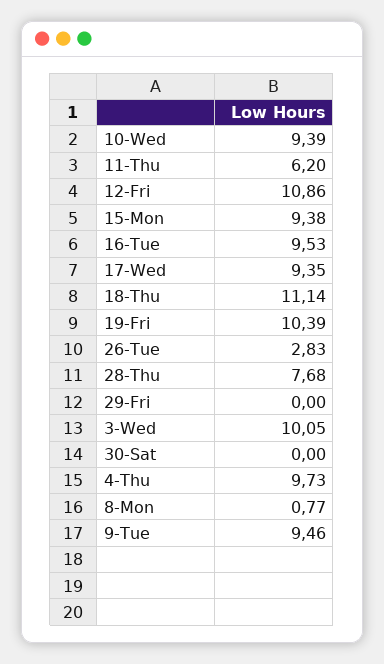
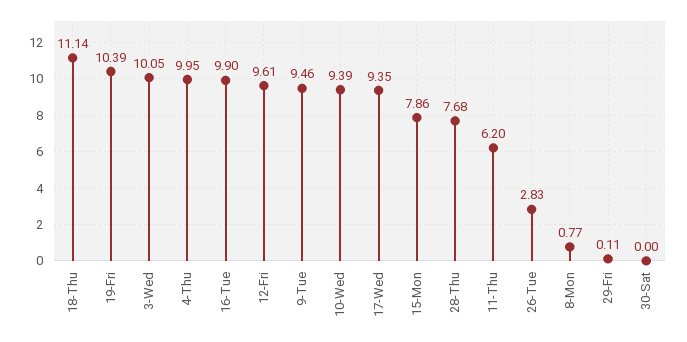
  {
    "10-Wed": 9.39,
    "11-Thu": 6.2,
-   "12-Fri": 10.86,
+   "12-Fri": 9.61,
-   "15-Mon": 9.38,
+   "15-Mon": 7.86,
-   "16-Tue": 9.53,
+   "16-Tue": 9.9,
    "17-Wed": 9.35,
    "18-Thu": 11.14,
    "19-Fri": 10.39,
    "26-Tue": 2.83,
    "28-Thu": 7.68,
-   "29-Fri": 0,
+   "29-Fri": 0.11,
    "3-Wed": 10.05,
    "30-Sat": 0,
-   "4-Thu": 9.73,
+   "4-Thu": 9.95,
    "8-Mon": 0.77,
    "9-Tue": 9.46
  }

